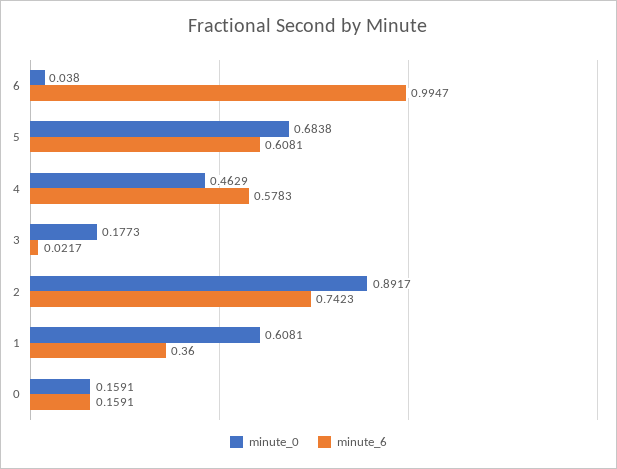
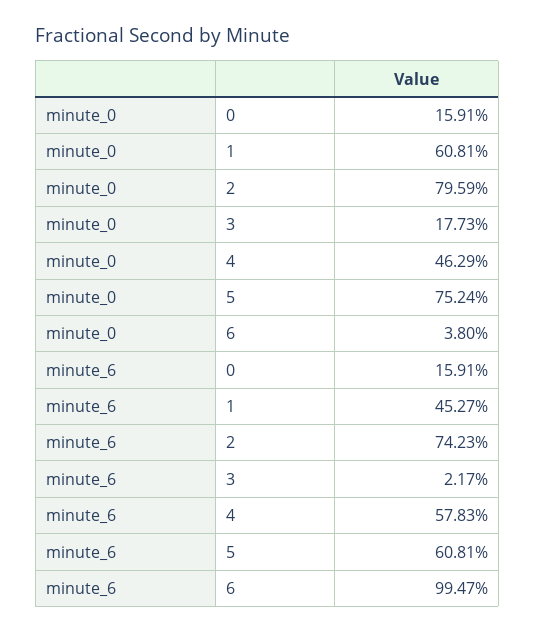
  {
    "minute_0": {
      "6": 0.038,
-     "5": 0.6838,
+     "5": 0.7524,
      "4": 0.4629,
      "3": 0.1773,
-     "2": 0.8917,
+     "2": 0.7959,
      "1": 0.6081,
      "0": 0.1591
    },
    "minute_6": {
      "6": 0.9947,
      "5": 0.6081,
      "4": 0.5783,
      "3": 0.0217,
      "2": 0.7423,
-     "1": 0.36,
+     "1": 0.4527,
      "0": 0.1591
    }
  }

